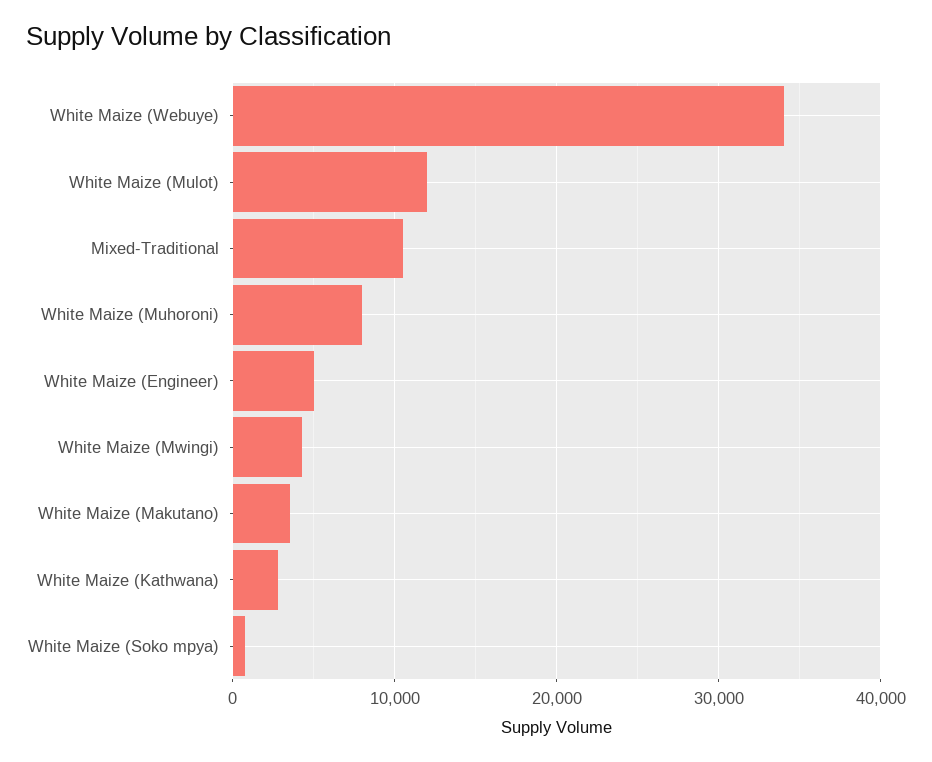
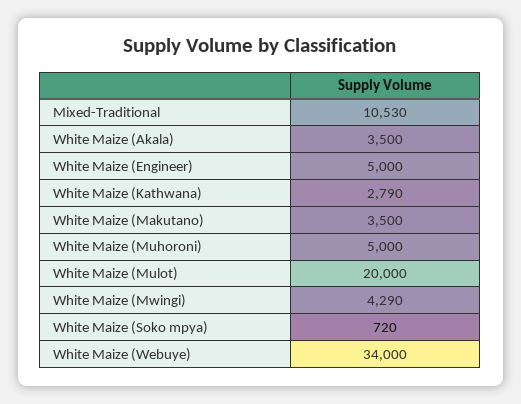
  {
    "White Maize (Webuye)": 34000,
-   "White Maize (Mulot)": 12000,
+   "White Maize (Mulot)": 20000,
    "Mixed-Traditional": 10530,
-   "White Maize (Muhoroni)": 8000,
+   "White Maize (Muhoroni)": 5000,
    "White Maize (Engineer)": 5000,
    "White Maize (Mwingi)": 4290,
    "White Maize (Makutano)": 3500,
    "White Maize (Kathwana)": 2790,
-   "White Maize (Soko mpya)": 720
+   "White Maize (Soko mpya)": 720,
+   "White Maize (Akala)": 3500
  }

